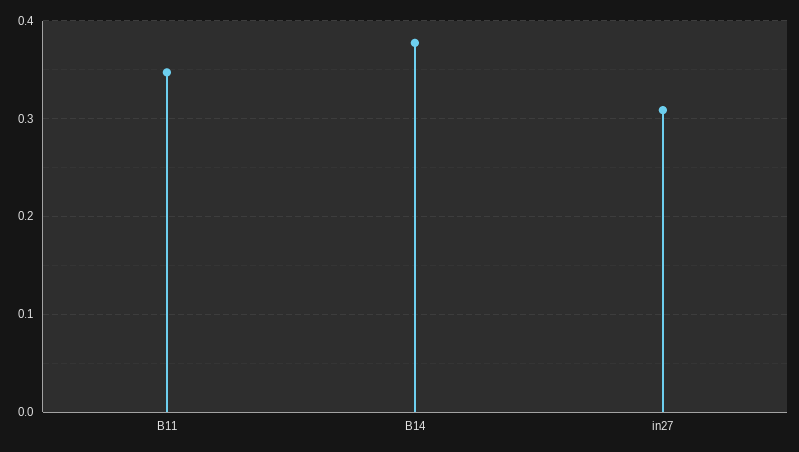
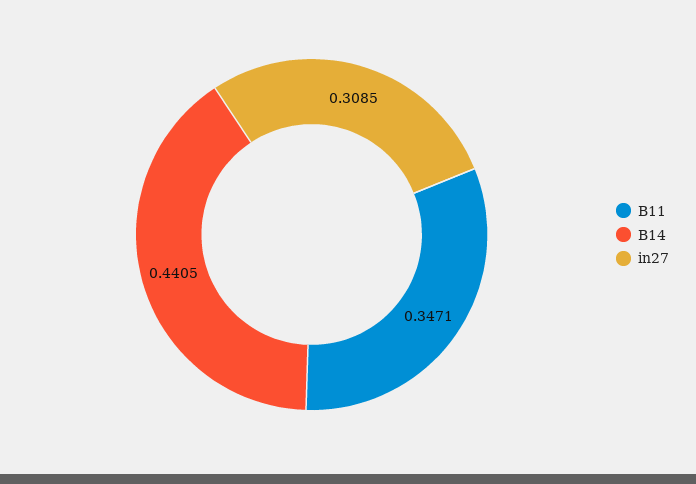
  {
    "B11": 0.3471,
-   "B14": 0.38,
+   "B14": 0.4405,
    "in27": 0.3085
  }

